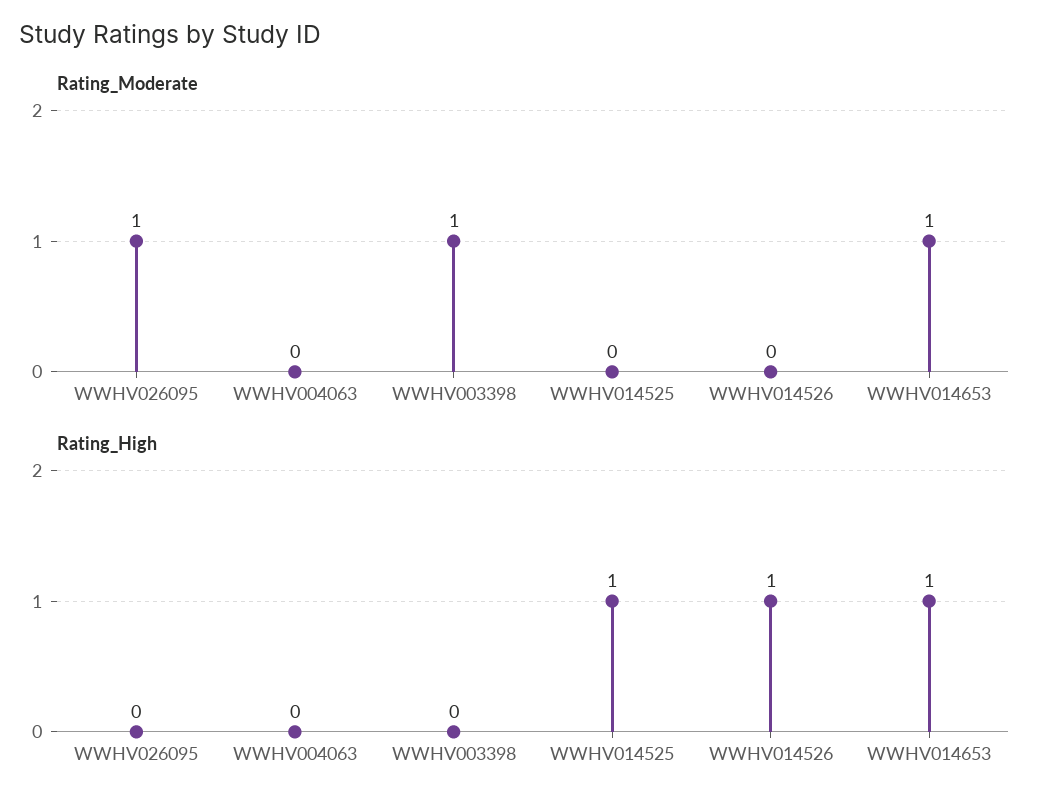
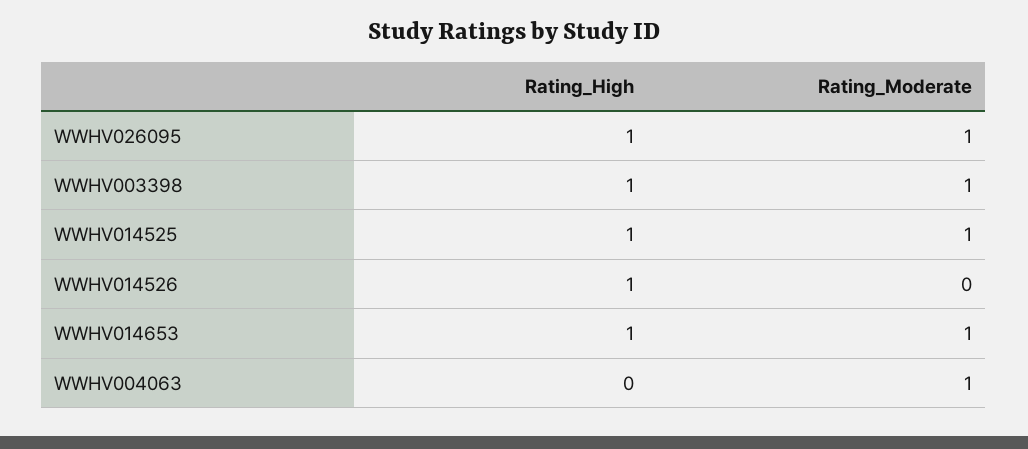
  {
    "Rating_Moderate": {
      "WWHV026095": 1,
-     "WWHV004063": 0,
+     "WWHV004063": 1,
      "WWHV003398": 1,
-     "WWHV014525": 0,
+     "WWHV014525": 1,
      "WWHV014526": 0,
      "WWHV014653": 1
    },
    "Rating_High": {
-     "WWHV026095": 0,
+     "WWHV026095": 1,
      "WWHV004063": 0,
-     "WWHV003398": 0,
+     "WWHV003398": 1,
      "WWHV014525": 1,
      "WWHV014526": 1,
      "WWHV014653": 1
    }
  }

